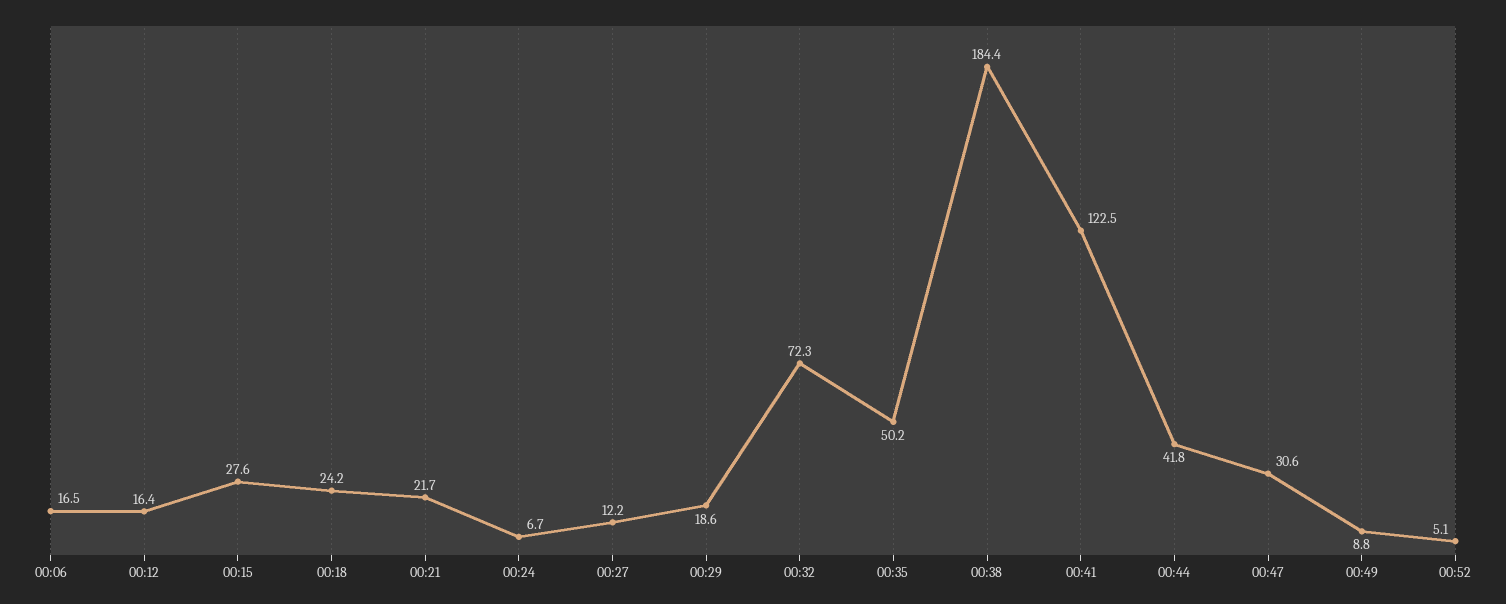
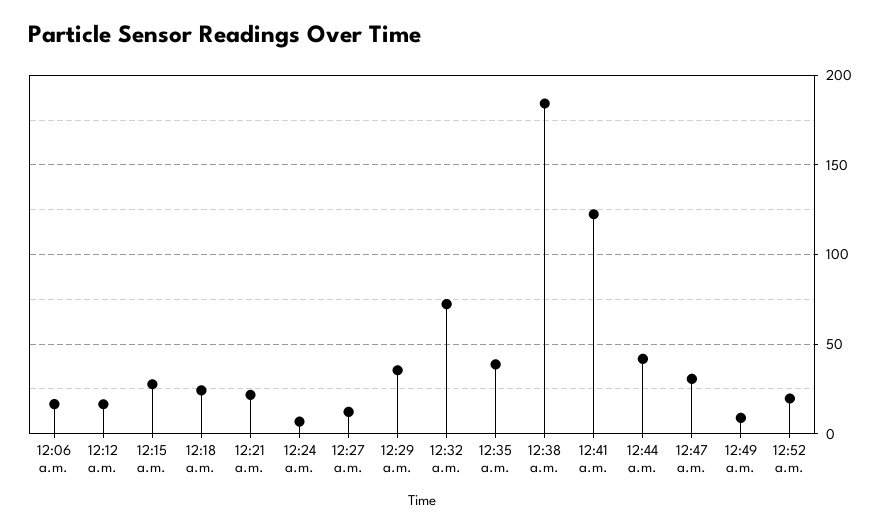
  {
    "00:06": 16.5,
    "00:12": 16.4,
    "00:15": 27.6,
    "00:18": 24.2,
    "00:21": 21.7,
    "00:24": 6.7,
    "00:27": 12.2,
-   "00:29": 18.6,
+   "00:29": 35,
    "00:32": 72.3,
-   "00:35": 50.2,
+   "00:35": 40,
    "00:38": 184.4,
    "00:41": 122.5,
    "00:44": 41.8,
    "00:47": 30.6,
    "00:49": 8.8,
-   "00:52": 5.1
+   "00:52": 20
  }

